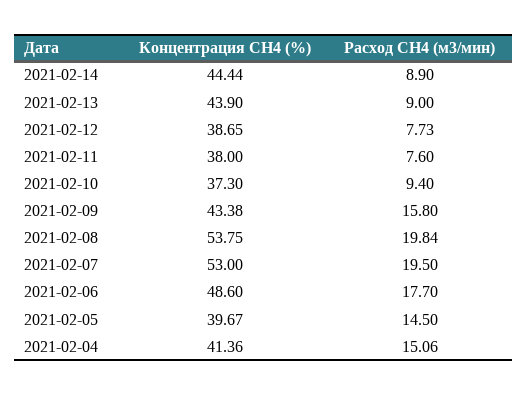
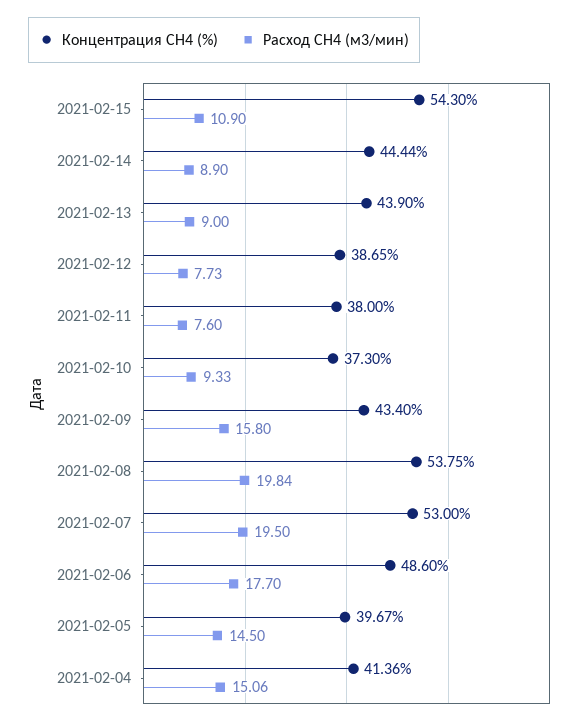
  {
    "Концентрация СН4 (%)": {
      "2021-02-14": 44.44,
      "2021-02-13": 43.9,
      "2021-02-12": 38.65,
      "2021-02-11": 38,
      "2021-02-10": 37.3,
-     "2021-02-09": 43.38,
+     "2021-02-09": 43.4,
      "2021-02-08": 53.75,
      "2021-02-07": 53,
      "2021-02-06": 48.6,
      "2021-02-05": 39.67,
-     "2021-02-04": 41.36
+     "2021-02-04": 41.36,
+     "2021-02-15": 54.3
    },
    "Расход СН4 (м3/мин)": {
      "2021-02-14": 8.9,
      "2021-02-13": 9,
      "2021-02-12": 7.73,
      "2021-02-11": 7.6,
-     "2021-02-10": 9.4,
+     "2021-02-10": 9.33,
      "2021-02-09": 15.8,
      "2021-02-08": 19.84,
      "2021-02-07": 19.5,
      "2021-02-06": 17.7,
      "2021-02-05": 14.5,
-     "2021-02-04": 15.06
+     "2021-02-04": 15.06,
+     "2021-02-15": 10.9
    }
  }

